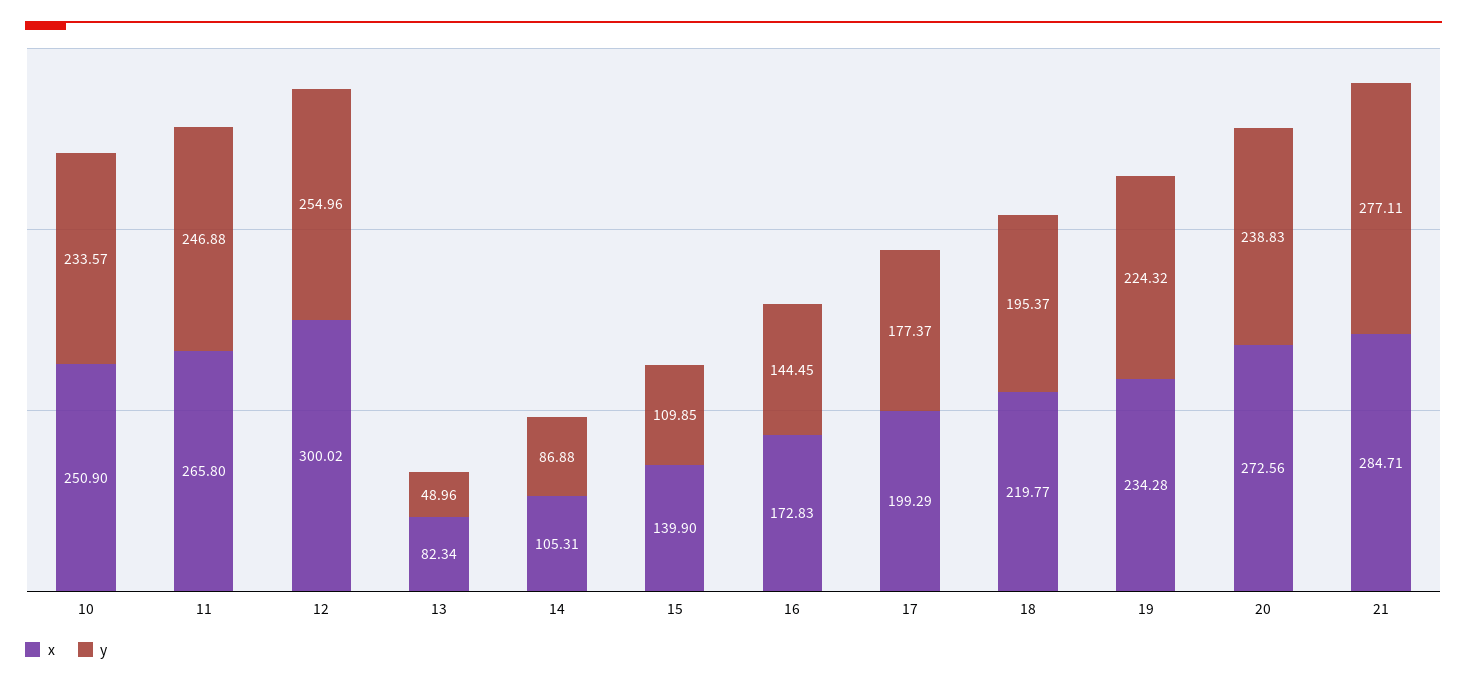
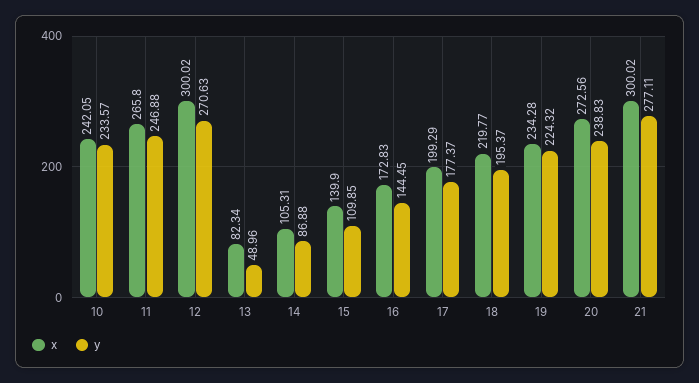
  {
    "x": {
-     "10": 250.9,
+     "10": 242.05,
      "11": 265.8,
      "12": 300.02,
      "13": 82.34,
      "14": 105.31,
      "15": 139.9,
      "16": 172.83,
      "17": 199.29,
      "18": 219.77,
      "19": 234.28,
      "20": 272.56,
-     "21": 284.71
+     "21": 300.02
    },
    "y": {
      "10": 233.57,
      "11": 246.88,
-     "12": 254.96,
+     "12": 270.63,
      "13": 48.96,
      "14": 86.88,
      "15": 109.85,
      "16": 144.45,
      "17": 177.37,
      "18": 195.37,
      "19": 224.32,
      "20": 238.83,
      "21": 277.11
    }
  }

